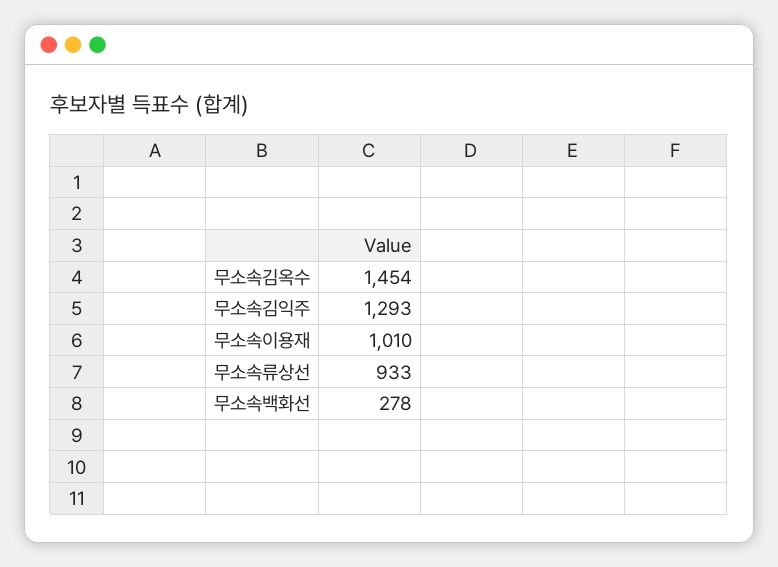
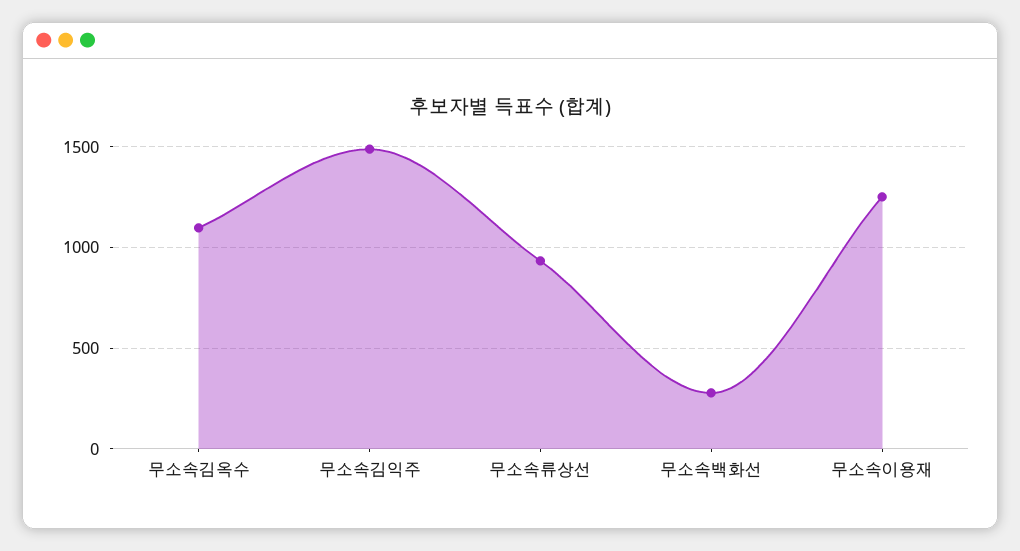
  {
-   "무소속김옥수": 1454,
+   "무소속김옥수": 1100,
-   "무소속김익주": 1293,
+   "무소속김익주": 1500,
-   "무소속이용재": 1010,
+   "무소속이용재": 1250,
    "무소속류상선": 933,
    "무소속백화선": 278
  }

